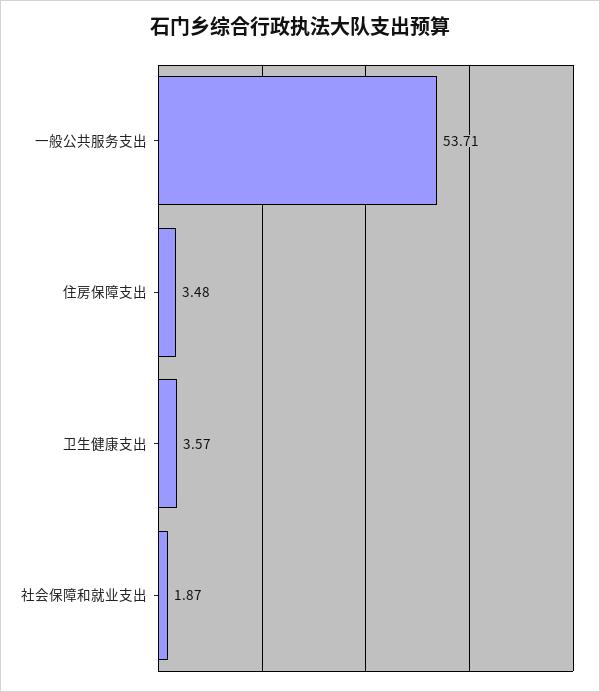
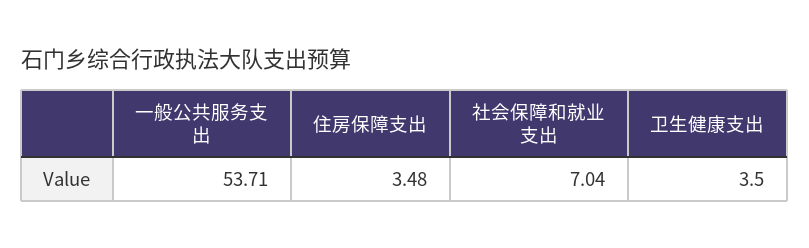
  {
    "一般公共服务支出": 53.71,
    "住房保障支出": 3.48,
-   "卫生健康支出": 3.57,
+   "卫生健康支出": 3.5,
-   "社会保障和就业支出": 1.87
+   "社会保障和就业支出": 7.04
  }

